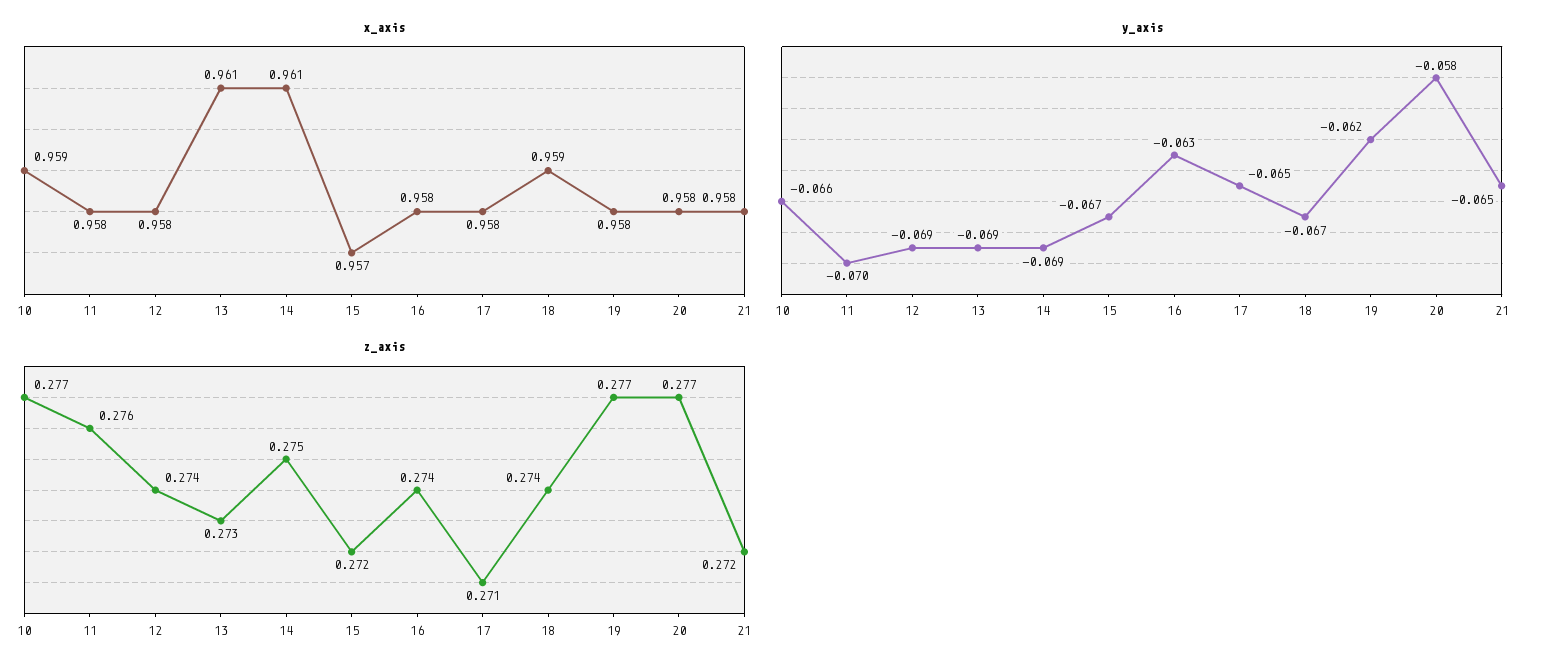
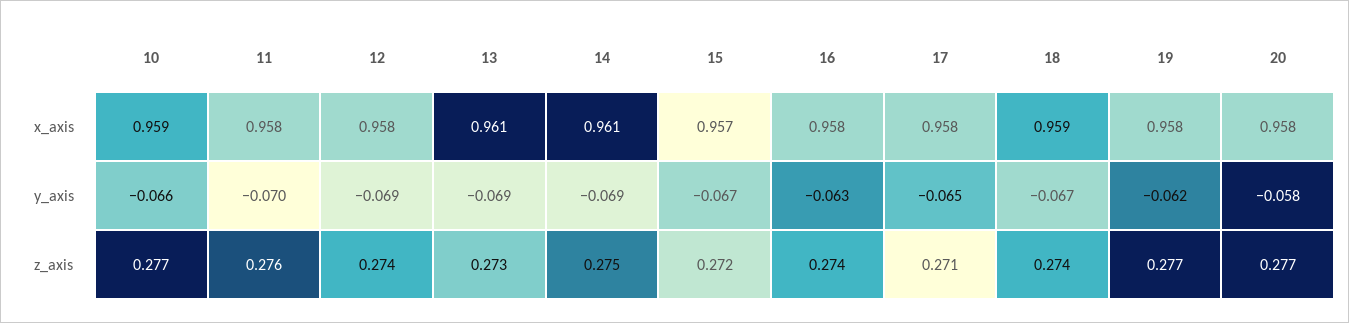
  {
    "x_axis": {
      "10": 0.959,
      "11": 0.958,
      "12": 0.958,
      "13": 0.961,
      "14": 0.961,
      "15": 0.957,
      "16": 0.958,
      "17": 0.958,
      "18": 0.959,
      "19": 0.958,
-     "20": 0.958,
+     "20": 0.958
-     "21": 0.958
    },
    "y_axis": {
      "10": -0.066,
      "11": -0.07,
      "12": -0.069,
      "13": -0.069,
      "14": -0.069,
      "15": -0.067,
      "16": -0.063,
      "17": -0.065,
      "18": -0.067,
      "19": -0.062,
-     "20": -0.058,
+     "20": -0.058
-     "21": -0.065
    },
    "z_axis": {
      "10": 0.277,
      "11": 0.276,
      "12": 0.274,
      "13": 0.273,
      "14": 0.275,
      "15": 0.272,
      "16": 0.274,
      "17": 0.271,
      "18": 0.274,
      "19": 0.277,
-     "20": 0.277,
+     "20": 0.277
-     "21": 0.272
    }
  }

